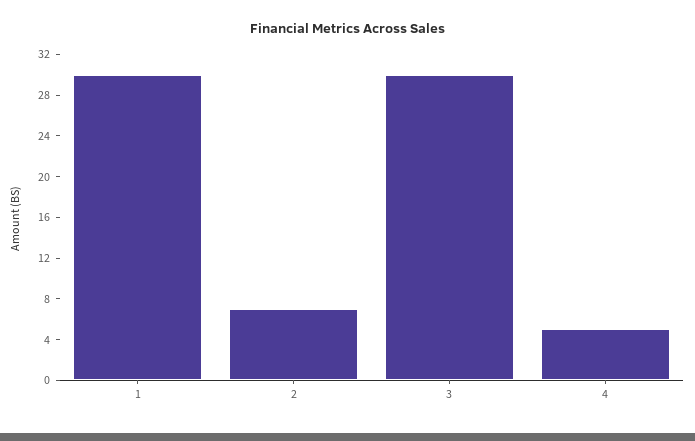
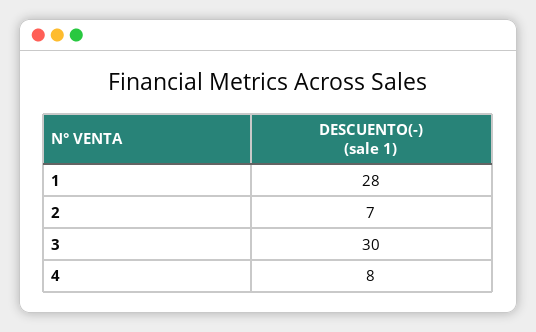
  {
-   "1": 30,
+   "1": 28,
    "2": 7,
    "3": 30,
-   "4": 5
+   "4": 8
  }

